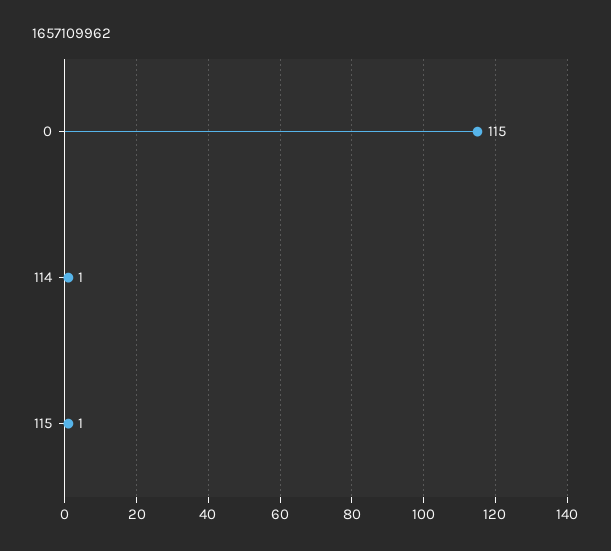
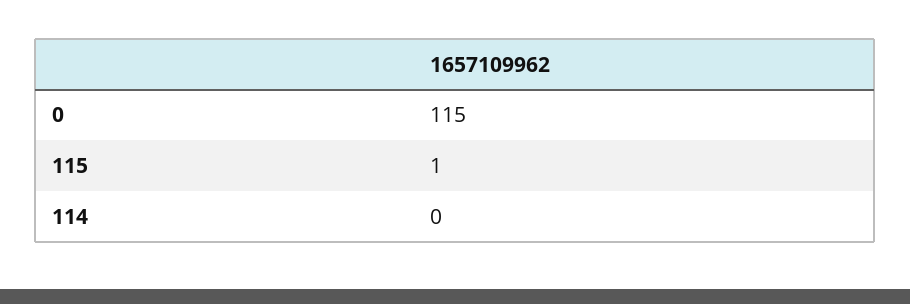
  {
    "0": 115,
-   "114": 1,
+   "114": 0,
    "115": 1
  }

